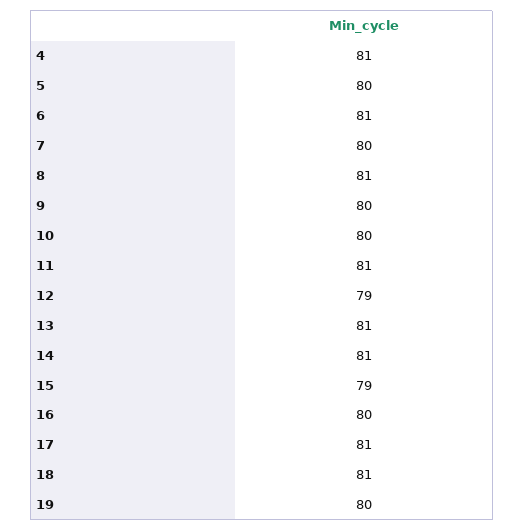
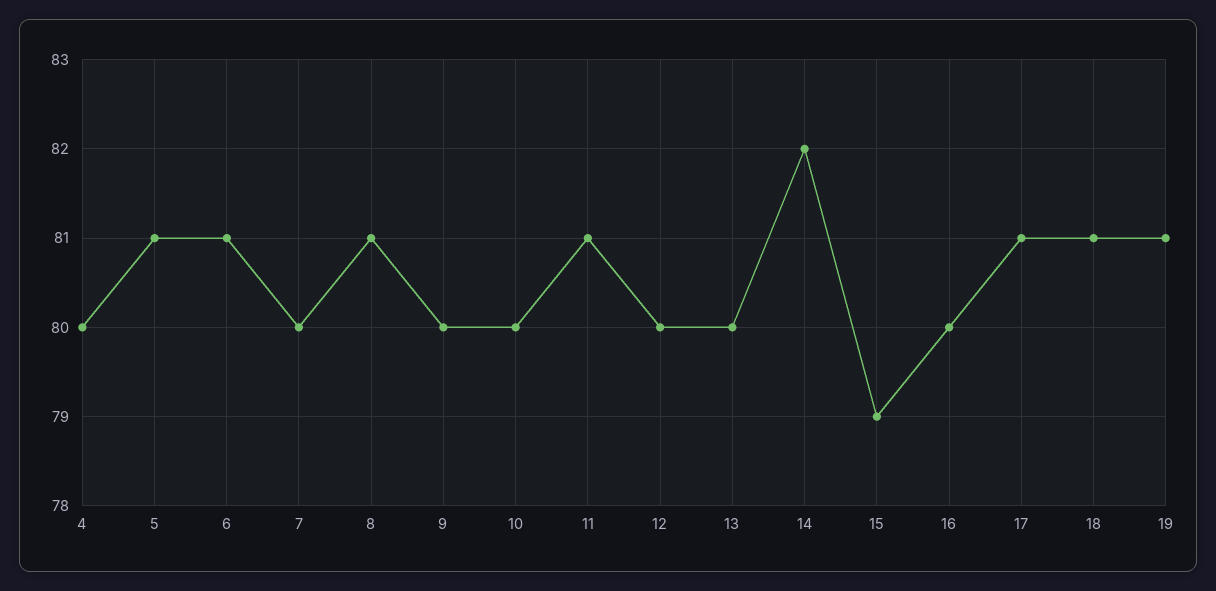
  {
-   "4": 81,
+   "4": 80,
-   "5": 80,
+   "5": 81,
    "6": 81,
    "7": 80,
    "8": 81,
    "9": 80,
    "10": 80,
    "11": 81,
-   "12": 79,
+   "12": 80,
-   "13": 81,
+   "13": 80,
-   "14": 81,
+   "14": 82,
    "15": 79,
    "16": 80,
    "17": 81,
    "18": 81,
-   "19": 80
+   "19": 81
  }

